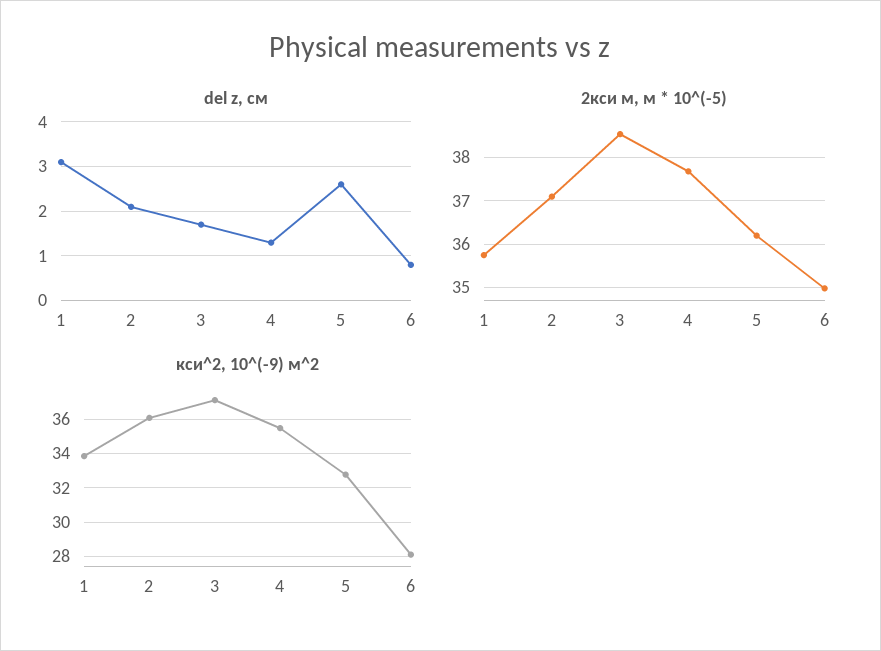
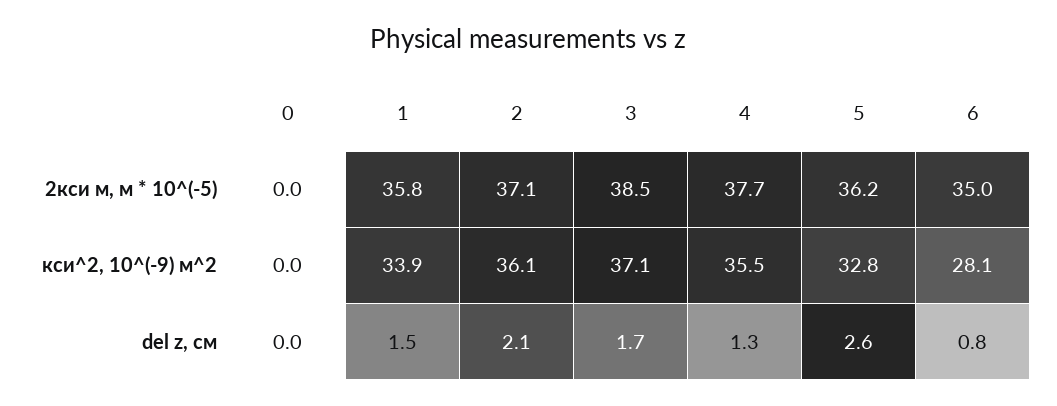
  {
    "del z, см": {
-     "1": 3,
+     "1": 1.5,
      "2": 2.1,
      "3": 1.7,
      "4": 1.3,
      "5": 2.6,
-     "6": 0.8
+     "6": 0.8,
+     "0": 0
    },
    "2кси м, м * 10^(-5)": {
      "1": 35.8,
      "2": 37.1,
      "3": 38.5,
      "4": 37.7,
      "5": 36.2,
-     "6": 35
+     "6": 35,
+     "0": 0
    },
    "кси^2, 10^(-9) м^2": {
      "1": 33.9,
      "2": 36.1,
      "3": 37.1,
      "4": 35.5,
      "5": 32.8,
-     "6": 28.1
+     "6": 28.1,
+     "0": 0
    }
  }

